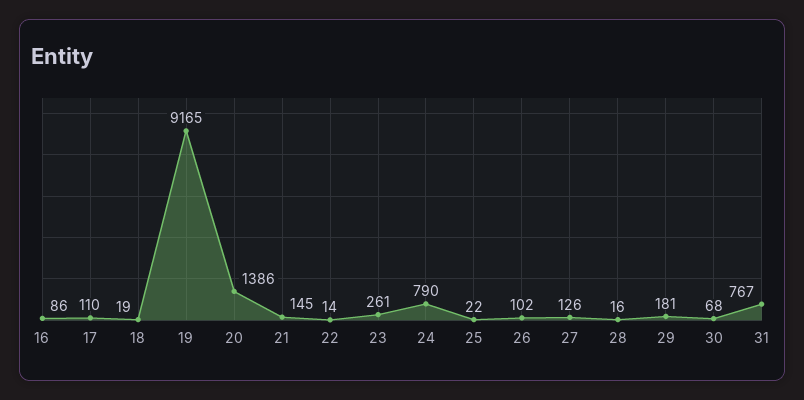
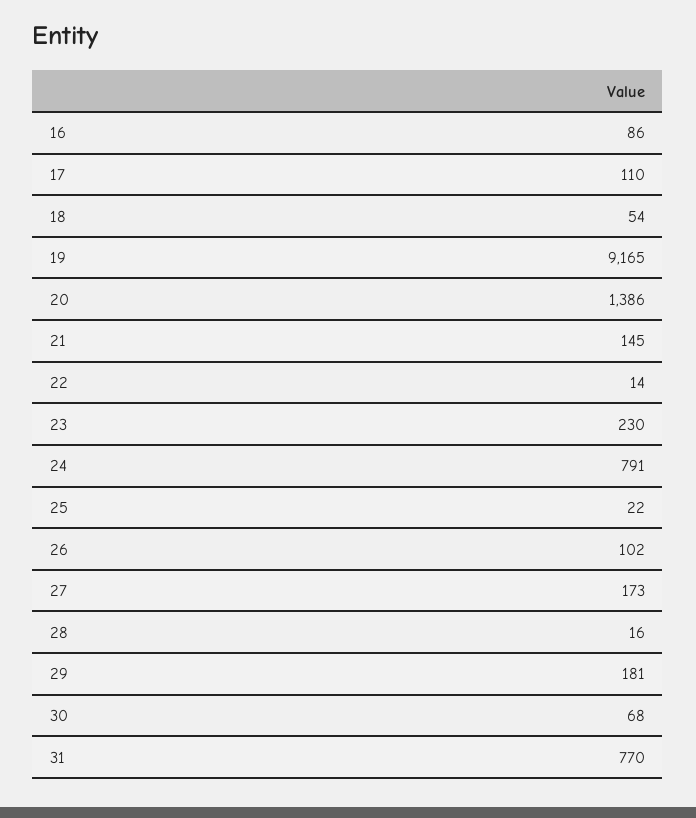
  {
    "16": 86,
    "17": 110,
-   "18": 19,
+   "18": 54,
    "19": 9165,
    "20": 1386,
    "21": 145,
    "22": 14,
-   "23": 261,
+   "23": 230,
-   "24": 790,
+   "24": 791,
    "25": 22,
    "26": 102,
-   "27": 126,
+   "27": 173,
    "28": 16,
    "29": 181,
    "30": 68,
-   "31": 767
+   "31": 770
  }

